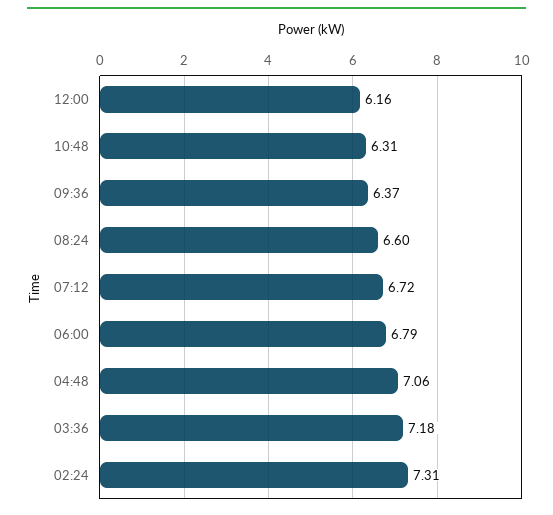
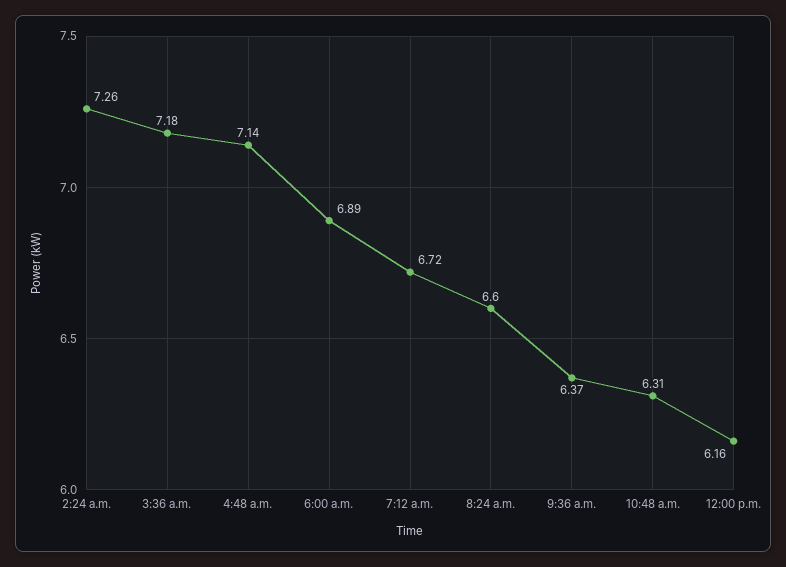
  {
    "12:00": 6.16,
    "10:48": 6.31,
    "09:36": 6.37,
    "08:24": 6.6,
    "07:12": 6.72,
-   "06:00": 6.79,
+   "06:00": 6.89,
-   "04:48": 7.06,
+   "04:48": 7.14,
    "03:36": 7.18,
-   "02:24": 7.31
+   "02:24": 7.26
  }

